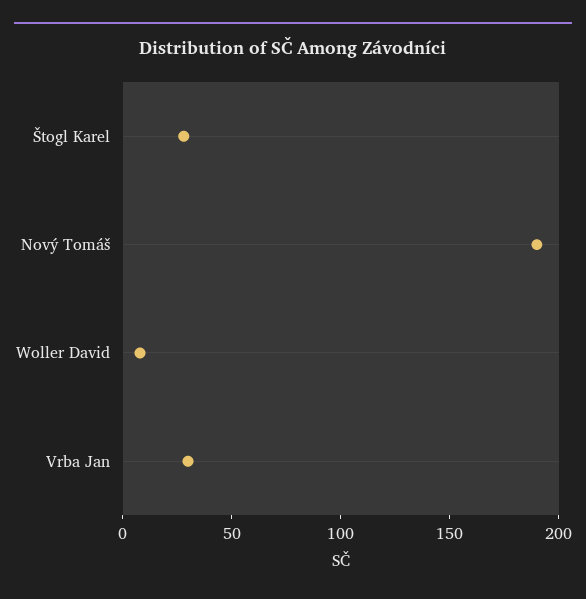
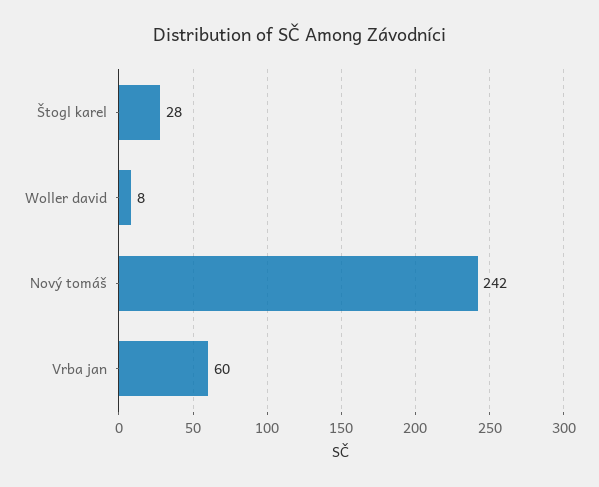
  {
    "Štogl Karel": 28,
-   "Nový Tomáš": 190,
+   "Nový Tomáš": 242,
    "Woller David": 8,
-   "Vrba Jan": 30
+   "Vrba Jan": 60
  }

